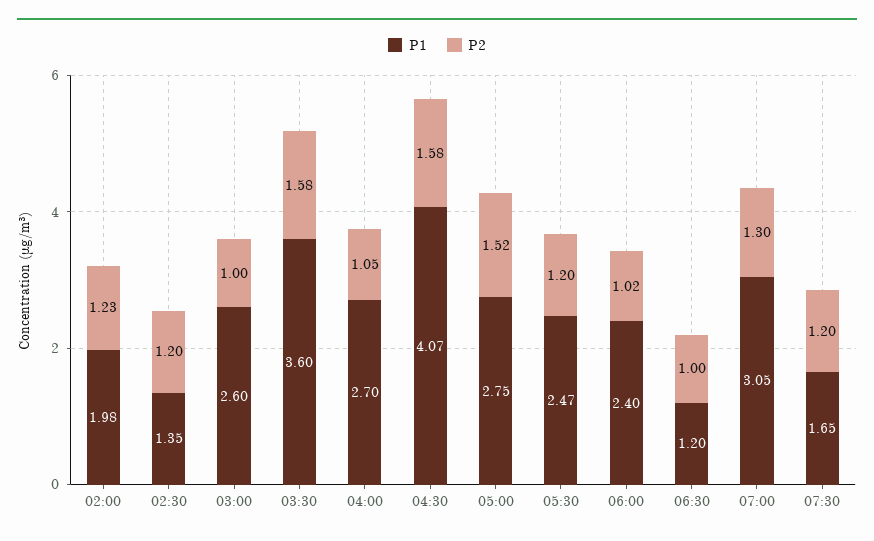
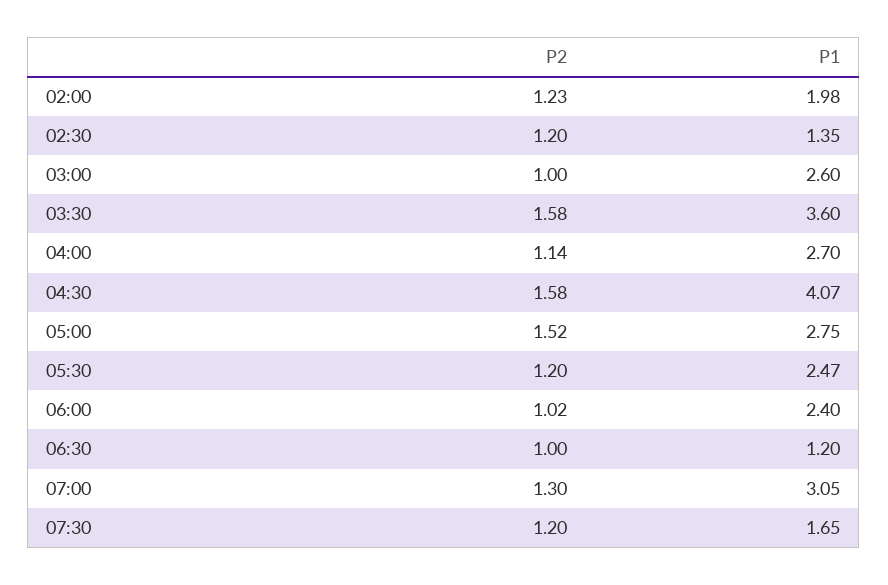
  {
    "P1": {
      "02:00": 1.98,
      "02:30": 1.35,
      "03:00": 2.6,
      "03:30": 3.6,
      "04:00": 2.7,
      "04:30": 4.07,
      "05:00": 2.75,
      "05:30": 2.47,
      "06:00": 2.4,
      "06:30": 1.2,
      "07:00": 3.05,
      "07:30": 1.65
    },
    "P2": {
      "02:00": 1.23,
      "02:30": 1.2,
      "03:00": 1,
      "03:30": 1.58,
-     "04:00": 1.05,
+     "04:00": 1.14,
      "04:30": 1.58,
      "05:00": 1.52,
      "05:30": 1.2,
      "06:00": 1.02,
      "06:30": 1,
      "07:00": 1.3,
      "07:30": 1.2
    }
  }

